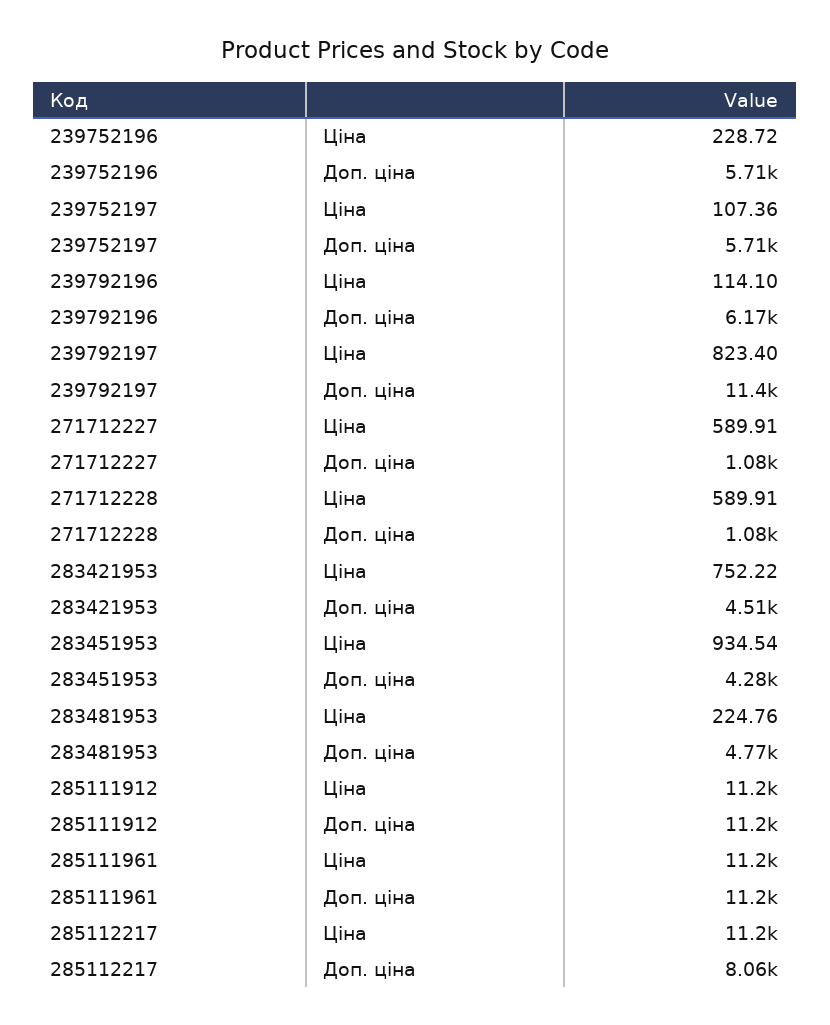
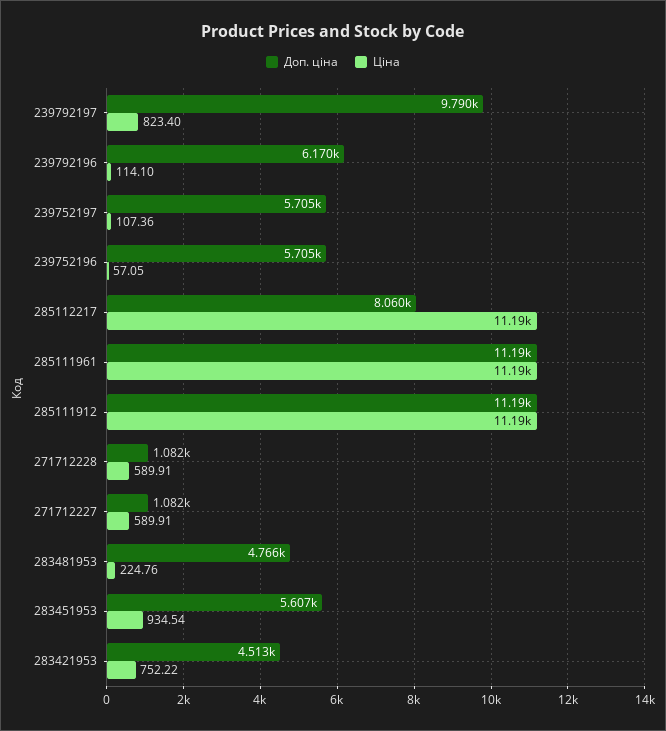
  {
    "Ціна": {
-     "239752196": 228.72,
+     "239752196": 57.05,
      "239752197": 107.36,
      "239792196": 114.1,
      "239792197": 823.4,
      "271712227": 589.91,
      "271712228": 589.91,
      "283421953": 752.22,
      "283451953": 934.54,
      "283481953": 224.76,
      "285111912": 11190,
      "285111961": 11190,
      "285112217": 11190
    },
    "Доп. ціна": {
      "239752196": 5705,
      "239752197": 5705,
      "239792196": 6170,
-     "239792197": 11400,
+     "239792197": 9790,
      "271712227": 1082,
      "271712228": 1082,
      "283421953": 4513,
-     "283451953": 4280,
+     "283451953": 5607,
      "283481953": 4766,
      "285111912": 11190,
      "285111961": 11190,
      "285112217": 8060
    }
  }

